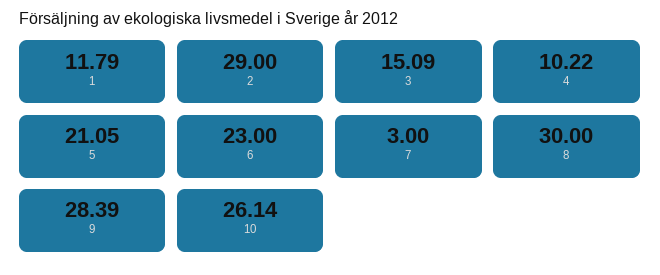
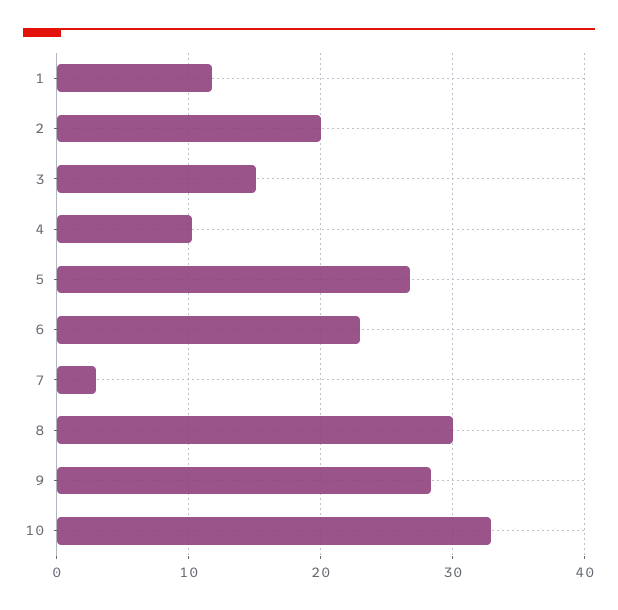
  {
    "1": 11.79,
-   "2": 29,
+   "2": 20,
    "3": 15.09,
    "4": 10.22,
-   "5": 21.05,
+   "5": 27,
    "6": 23,
    "7": 3,
    "8": 30,
    "9": 28.39,
-   "10": 26.14
+   "10": 33
  }

